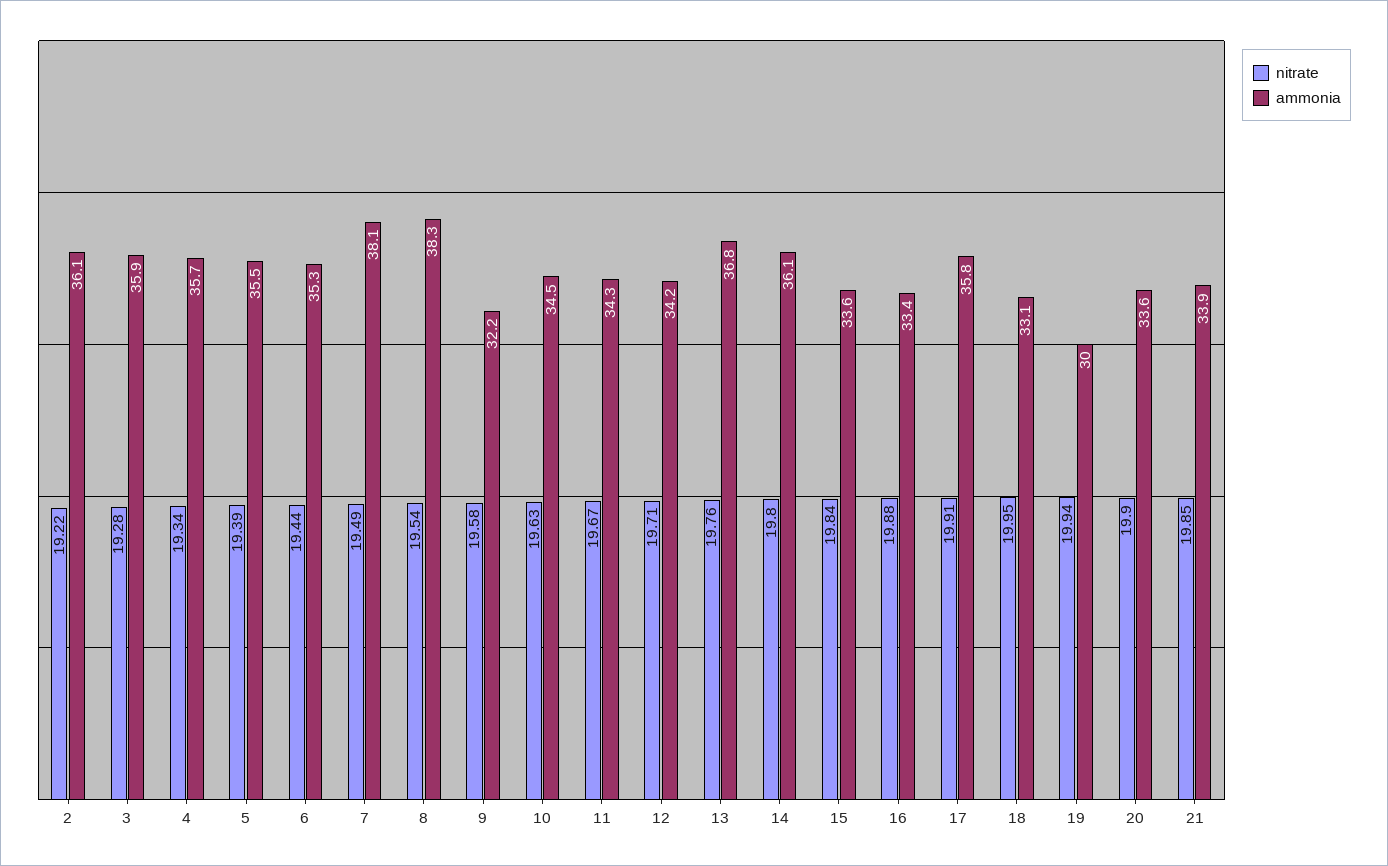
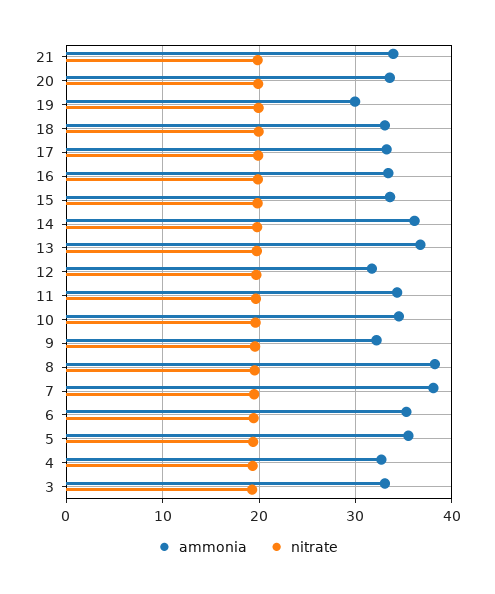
  {
    "nitrate": {
-     "2": 19.22,
      "3": 19.28,
      "4": 19.34,
      "5": 19.39,
      "6": 19.44,
      "7": 19.49,
      "8": 19.54,
      "9": 19.58,
      "10": 19.63,
      "11": 19.67,
      "12": 19.71,
      "13": 19.76,
      "14": 19.8,
      "15": 19.84,
      "16": 19.88,
      "17": 19.91,
      "18": 19.95,
      "19": 19.94,
      "20": 19.9,
      "21": 19.85
    },
    "ammonia": {
-     "2": 36.1,
-     "3": 35.9,
+     "3": 33,
-     "4": 35.7,
+     "4": 33,
      "5": 35.5,
      "6": 35.3,
      "7": 38.1,
      "8": 38.3,
      "9": 32.2,
      "10": 34.5,
      "11": 34.3,
-     "12": 34.2,
+     "12": 32,
      "13": 36.8,
      "14": 36.1,
      "15": 33.6,
      "16": 33.4,
-     "17": 35.8,
+     "17": 33,
      "18": 33.1,
      "19": 30,
      "20": 33.6,
      "21": 33.9
    }
  }

